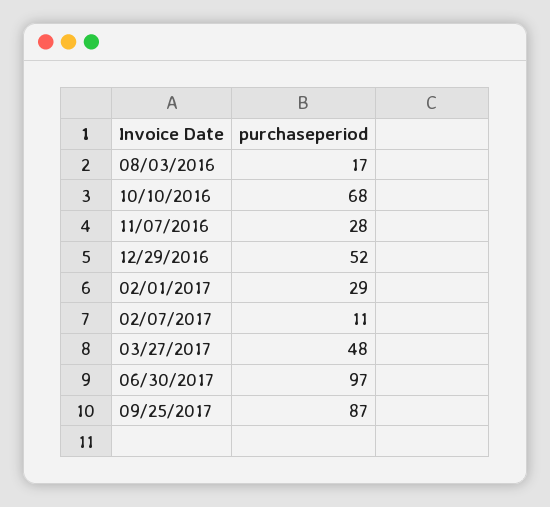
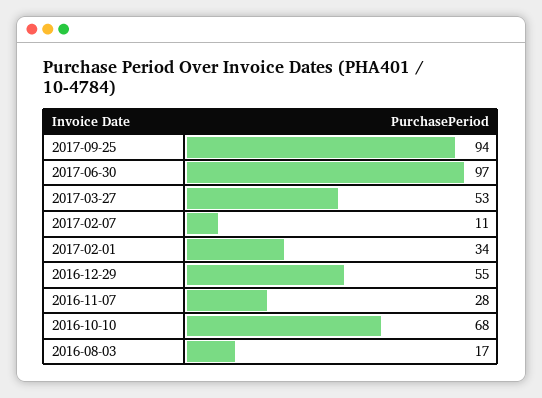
  {
    "08/03/2016": 17,
    "10/10/2016": 68,
    "11/07/2016": 28,
-   "12/29/2016": 52,
+   "12/29/2016": 55,
-   "02/01/2017": 29,
+   "02/01/2017": 34,
    "02/07/2017": 11,
-   "03/27/2017": 48,
+   "03/27/2017": 53,
    "06/30/2017": 97,
-   "09/25/2017": 87
+   "09/25/2017": 94
  }

